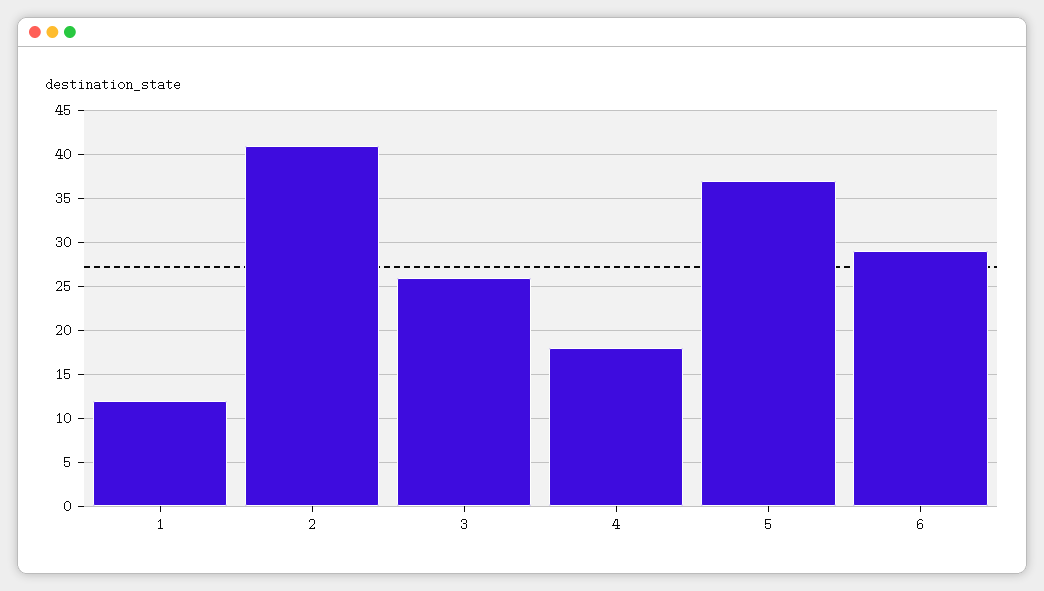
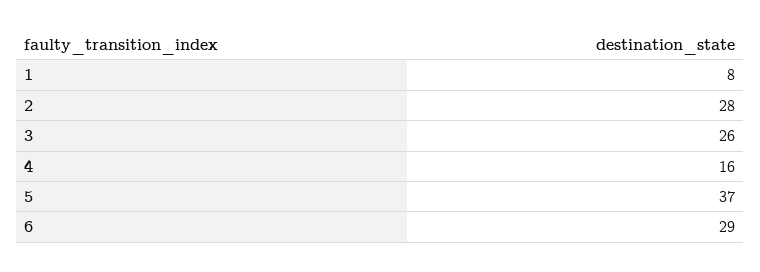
  {
-   "1": 12,
+   "1": 8,
-   "2": 41,
+   "2": 28,
    "3": 26,
-   "4": 18,
+   "4": 16,
    "5": 37,
    "6": 29
  }

